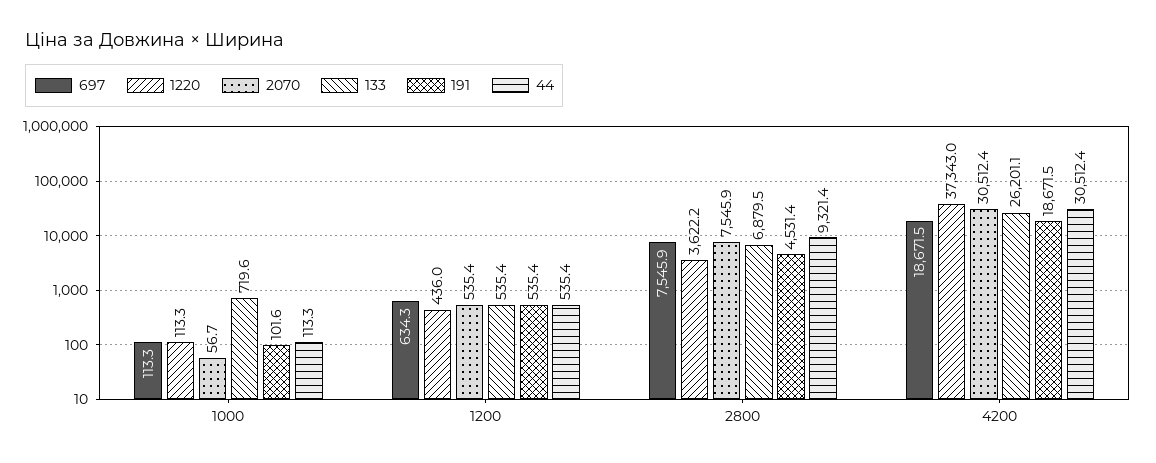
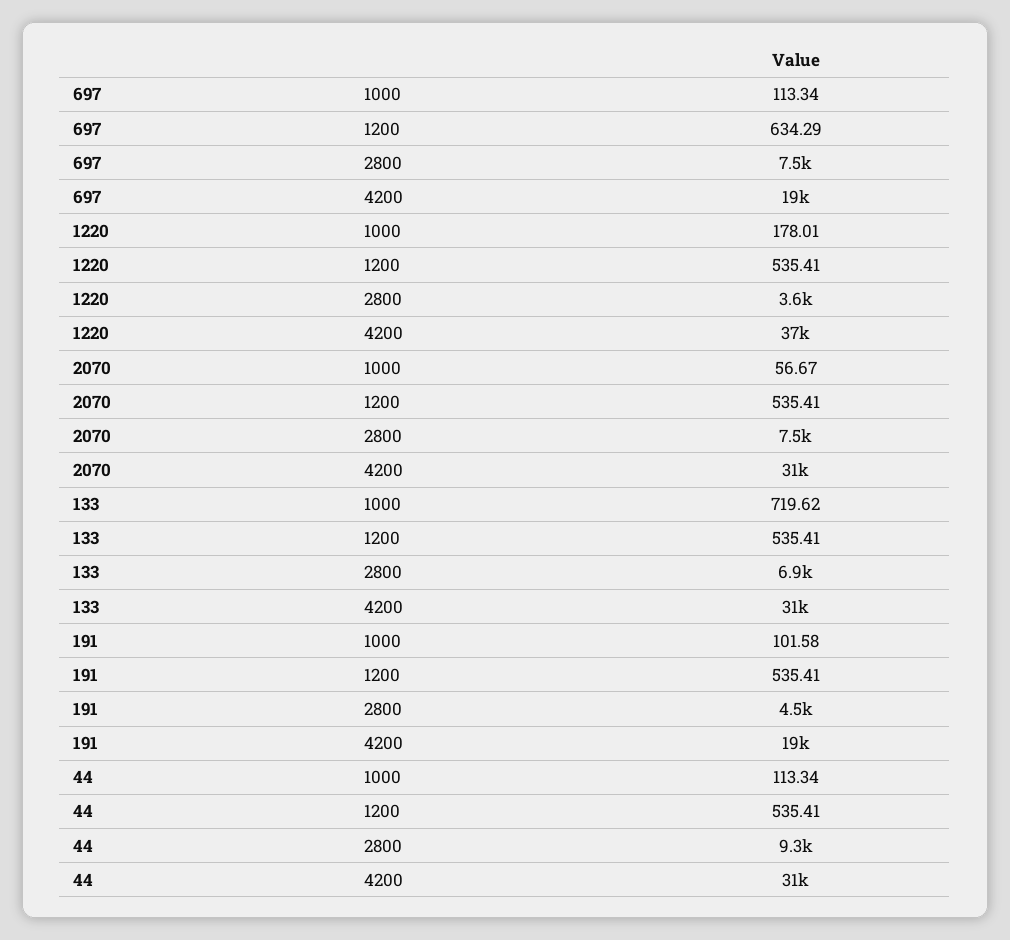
  {
    "697": {
      "1000": 113.34,
      "1200": 634.29,
      "2800": 7545.9,
      "4200": 18671.5
    },
    "1220": {
-     "1000": 113.3,
+     "1000": 178.01,
-     "1200": 436,
+     "1200": 535.41,
      "2800": 3622.2,
      "4200": 37343
    },
    "2070": {
      "1000": 56.67,
      "1200": 535.41,
      "2800": 7545.9,
      "4200": 30512.4
    },
    "133": {
      "1000": 719.62,
      "1200": 535.41,
      "2800": 6879.5,
-     "4200": 26201.1
+     "4200": 31000
    },
    "191": {
      "1000": 101.58,
      "1200": 535.41,
      "2800": 4531.4,
      "4200": 18671.5
    },
    "44": {
      "1000": 113.34,
      "1200": 535.41,
      "2800": 9321.4,
      "4200": 30512.4
    }
  }

